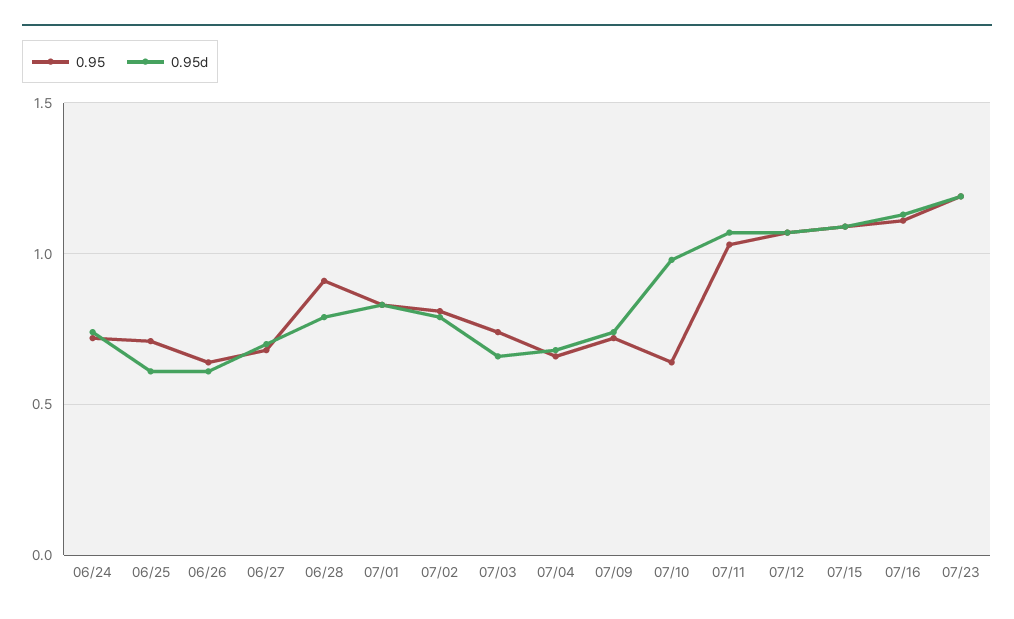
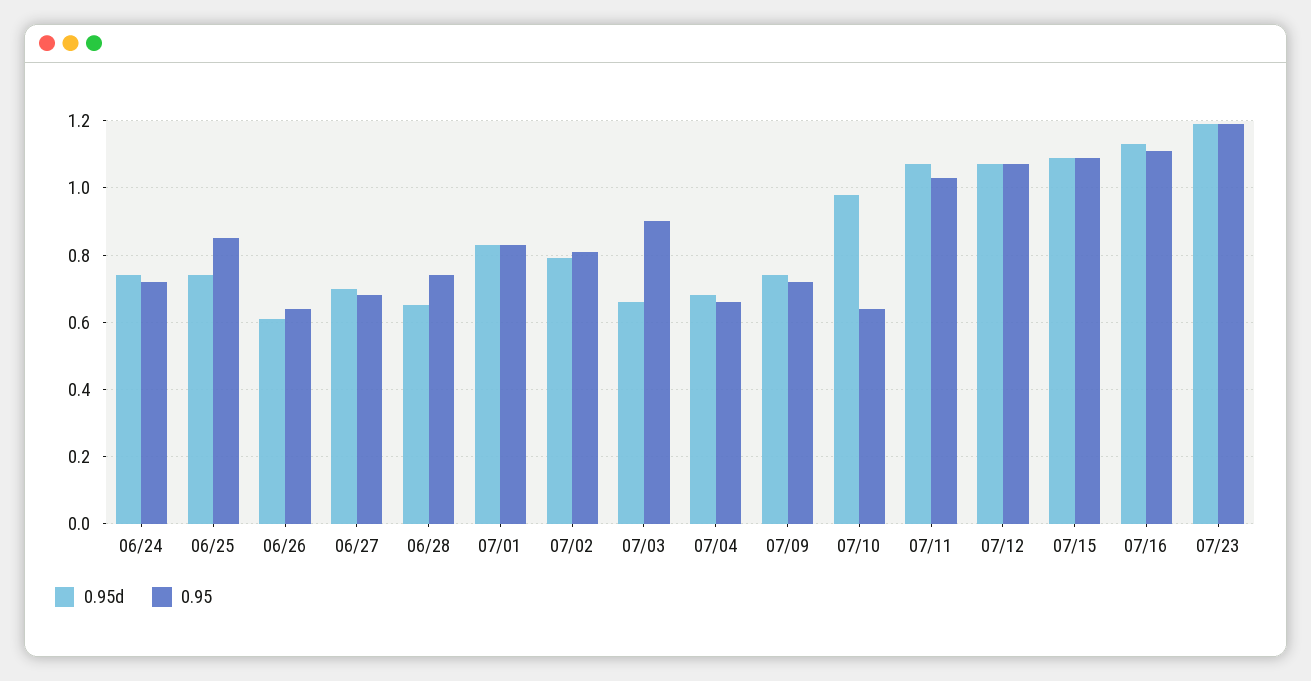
  {
    "0.95": {
      "06/24": 0.7,
-     "06/25": 0.7,
+     "06/25": 0.85,
      "06/26": 0.65,
      "06/27": 0.7,
-     "06/28": 0.9,
+     "06/28": 0.75,
      "07/01": 0.85,
      "07/02": 0.8,
-     "07/03": 0.75,
+     "07/03": 0.9,
      "07/04": 0.65,
      "07/09": 0.7,
      "07/10": 0.65,
      "07/11": 1.05,
      "07/12": 1.05,
      "07/15": 1.1,
      "07/16": 1.1,
      "07/23": 1.2
    },
    "0.95d": {
      "06/24": 0.75,
-     "06/25": 0.6,
+     "06/25": 0.75,
      "06/26": 0.6,
      "06/27": 0.7,
-     "06/28": 0.8,
+     "06/28": 0.65,
      "07/01": 0.85,
      "07/02": 0.8,
      "07/03": 0.65,
      "07/04": 0.7,
      "07/09": 0.75,
      "07/10": 1,
      "07/11": 1.05,
      "07/12": 1.05,
      "07/15": 1.1,
      "07/16": 1.15,
      "07/23": 1.2
    }
  }

